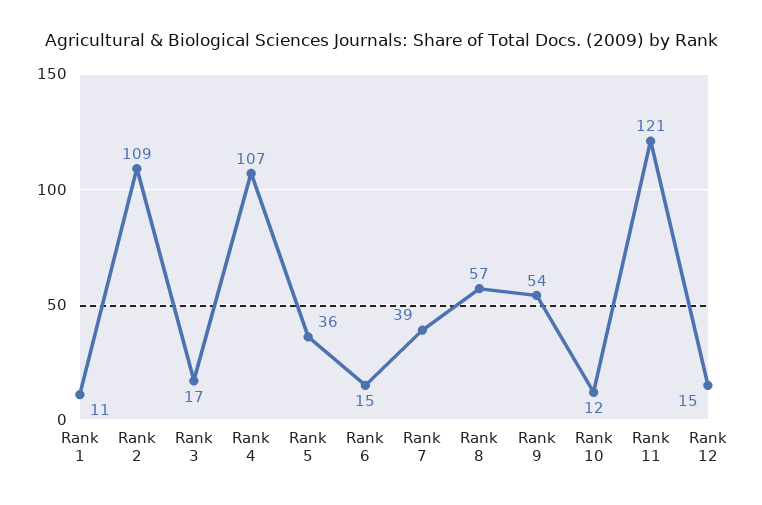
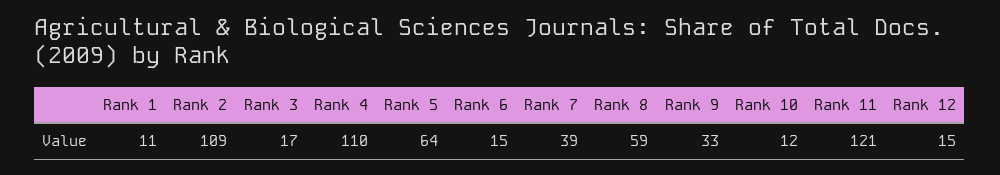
  {
    "Rank 1": 11,
    "Rank 2": 109,
    "Rank 3": 17,
-   "Rank 4": 107,
+   "Rank 4": 110,
-   "Rank 5": 36,
+   "Rank 5": 64,
    "Rank 6": 15,
    "Rank 7": 39,
-   "Rank 8": 57,
+   "Rank 8": 59,
-   "Rank 9": 54,
+   "Rank 9": 33,
    "Rank 10": 12,
    "Rank 11": 121,
    "Rank 12": 15
  }

